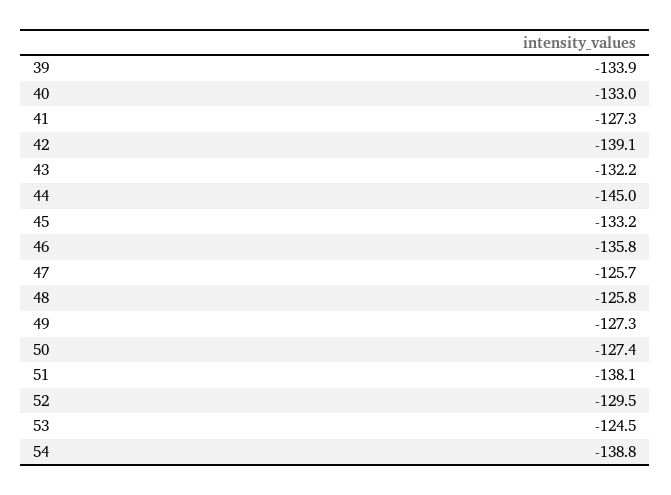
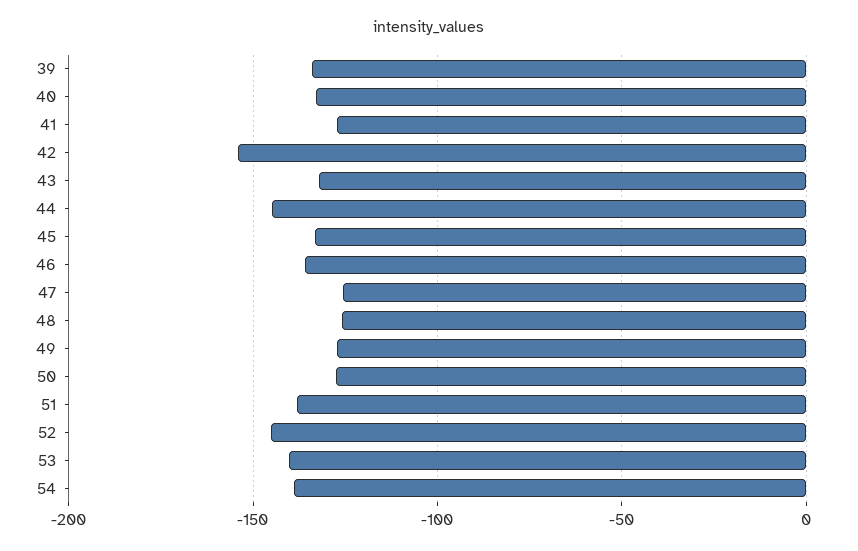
  {
    "39": -133.9,
    "40": -133,
    "41": -127.3,
-   "42": -139.1,
+   "42": -155,
    "43": -132.2,
    "44": -145,
    "45": -133.2,
    "46": -135.8,
    "47": -125.7,
    "48": -125.8,
    "49": -127.3,
    "50": -127.4,
    "51": -138.1,
-   "52": -129.5,
+   "52": -145,
-   "53": -124.5,
+   "53": -140,
    "54": -138.8
  }

